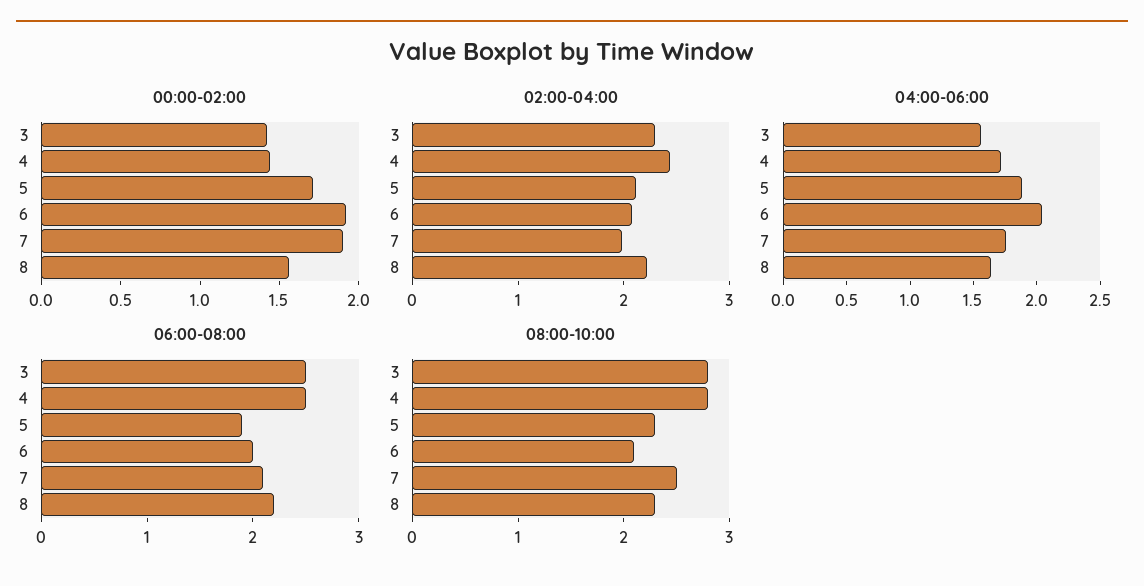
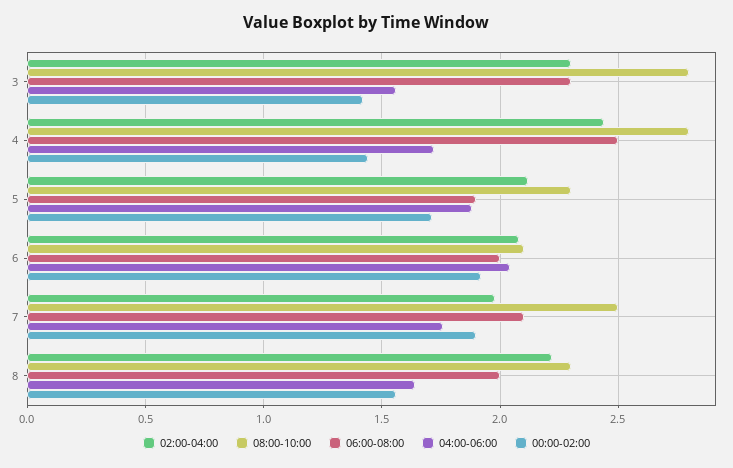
  {
    "00:00-02:00": {
      "3": 1.4,
      "4": 1.45,
      "5": 1.7,
      "6": 1.9,
      "7": 1.9,
      "8": 1.55
    },
    "02:00-04:00": {
      "3": 2.3,
      "4": 2.45,
      "5": 2.1,
      "6": 2.1,
      "7": 2,
      "8": 2.2
    },
    "04:00-06:00": {
      "3": 1.55,
      "4": 1.7,
      "5": 1.9,
      "6": 2.05,
      "7": 1.75,
      "8": 1.65
    },
    "06:00-08:00": {
-     "3": 2.5,
+     "3": 2.3,
      "4": 2.5,
      "5": 1.9,
      "6": 2,
      "7": 2.1,
-     "8": 2.2
+     "8": 2
    },
    "08:00-10:00": {
      "3": 2.8,
      "4": 2.8,
      "5": 2.3,
      "6": 2.1,
      "7": 2.5,
      "8": 2.3
    }
  }

